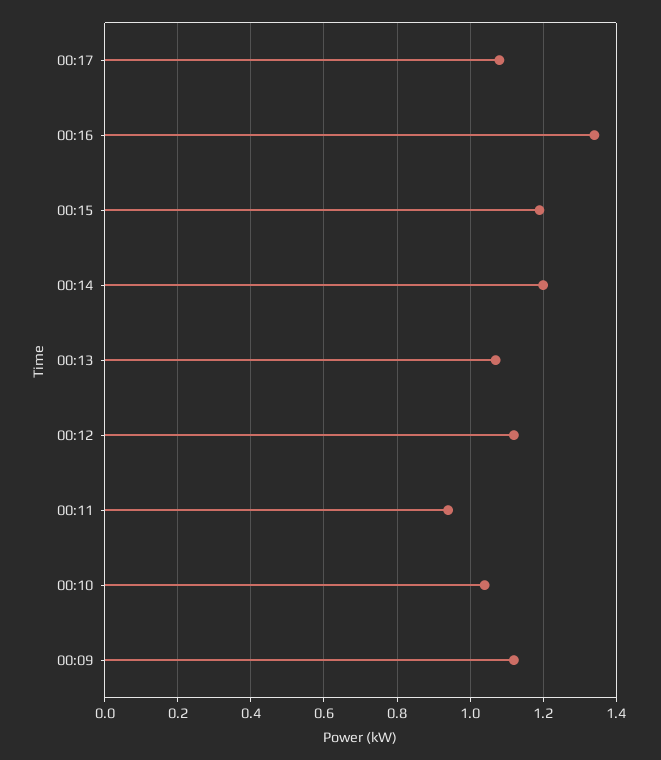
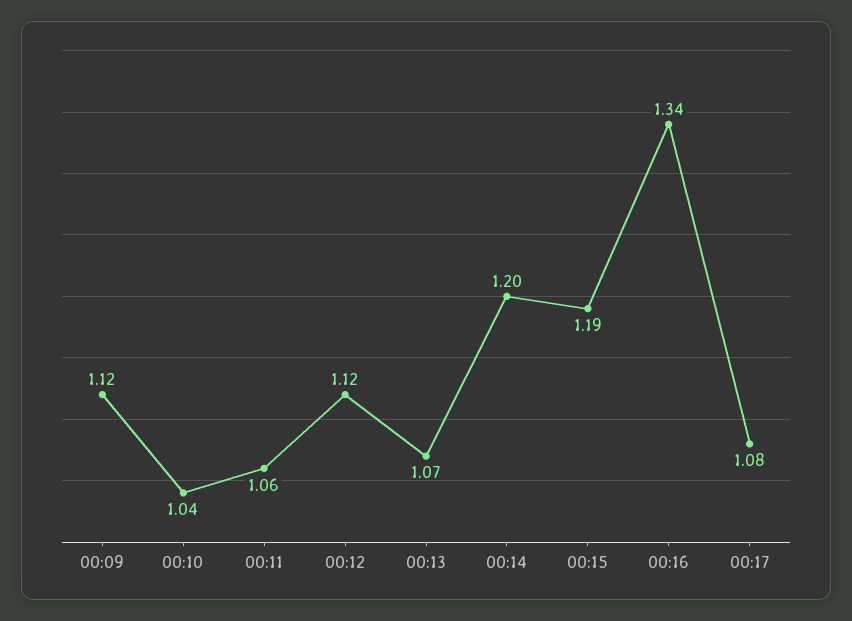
  {
    "00:17": 1.08,
    "00:16": 1.34,
    "00:15": 1.19,
    "00:14": 1.2,
    "00:13": 1.07,
    "00:12": 1.12,
-   "00:11": 0.95,
+   "00:11": 1.06,
    "00:10": 1.04,
    "00:09": 1.12
  }

